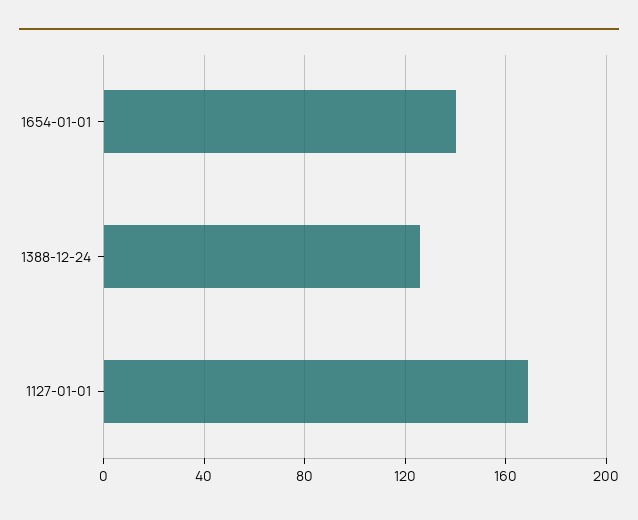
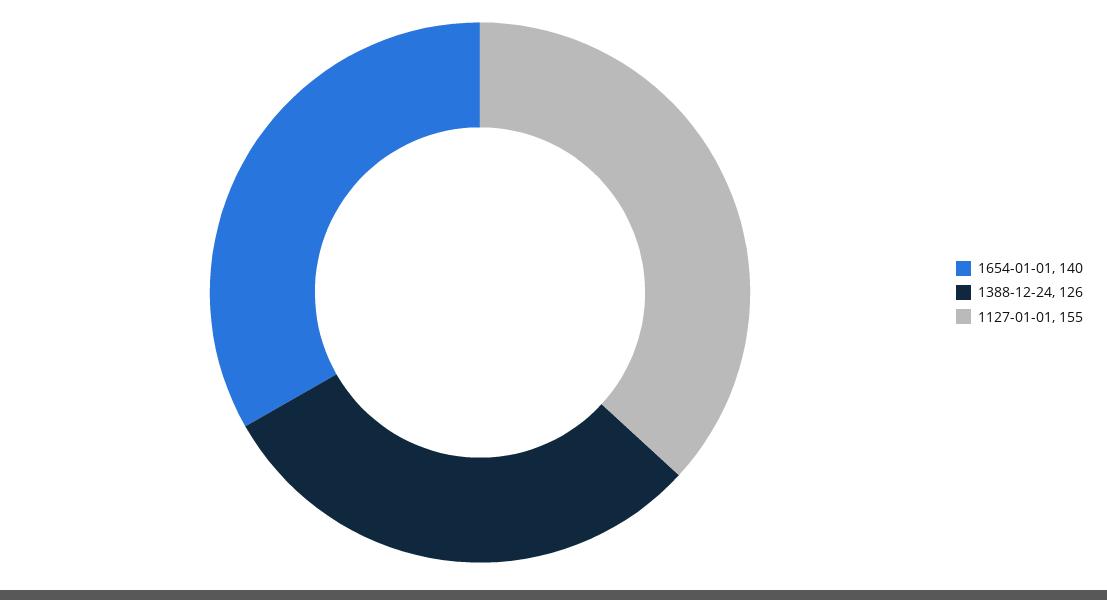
  {
    "1654-01-01": 140,
    "1388-12-24": 126,
-   "1127-01-01": 170
+   "1127-01-01": 155
  }

